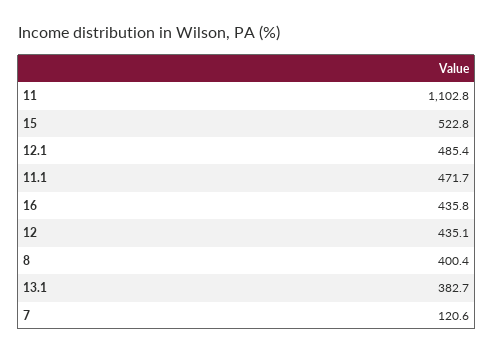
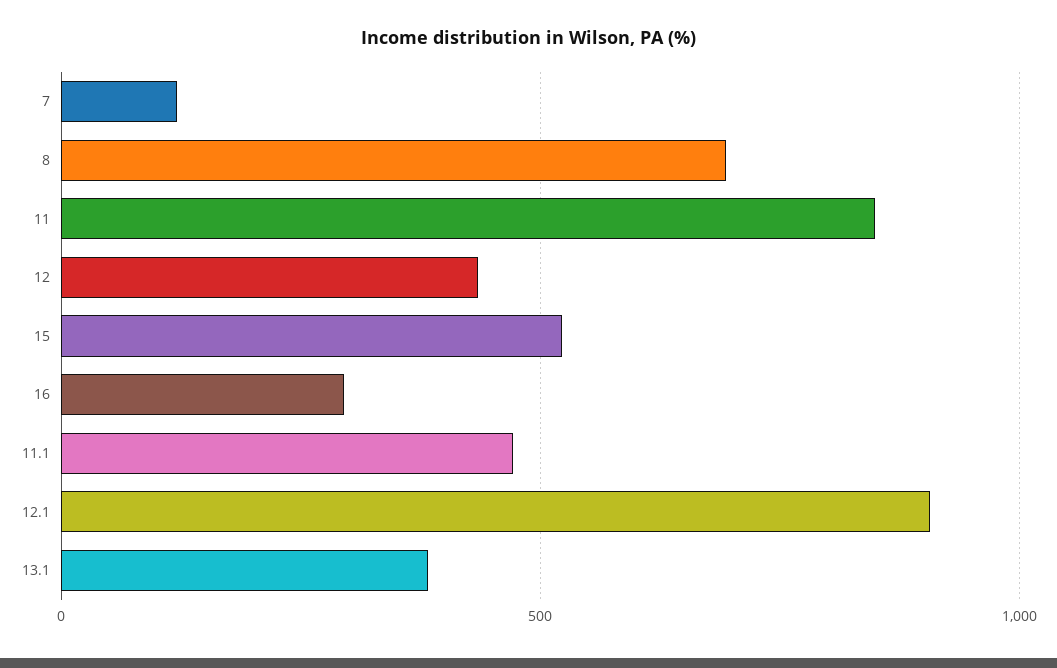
  {
-   "11": 1102.8,
+   "11": 850,
    "15": 522.8,
-   "12.1": 485.4,
+   "12.1": 900,
    "11.1": 471.7,
-   "16": 435.8,
+   "16": 300,
    "12": 435.1,
-   "8": 400.4,
+   "8": 700,
    "13.1": 382.7,
    "7": 120.6
  }

